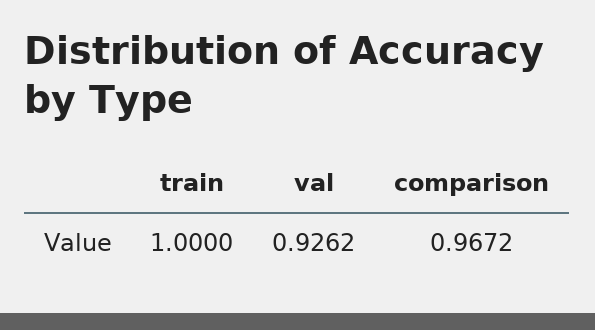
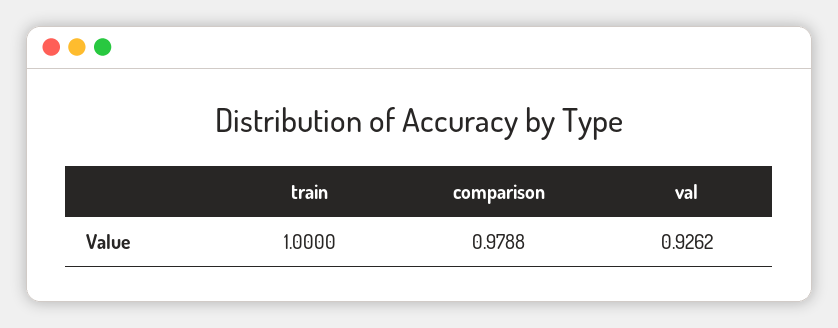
  {
    "train": 1,
    "val": 0.9262,
-   "comparison": 0.9672
+   "comparison": 0.9788
  }

